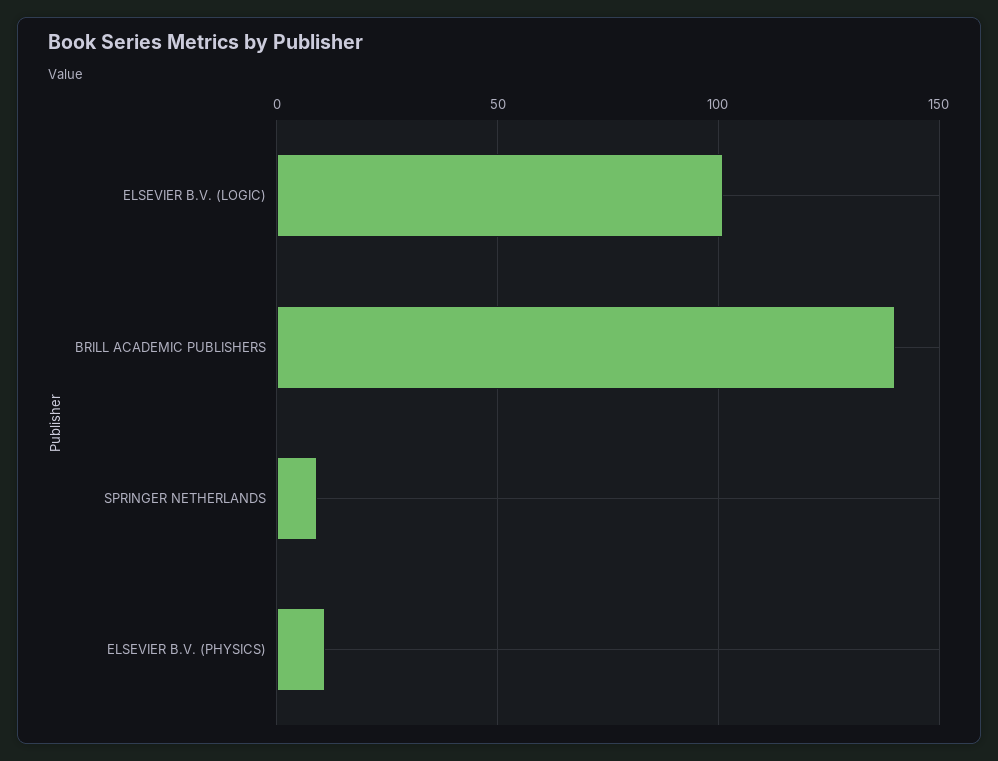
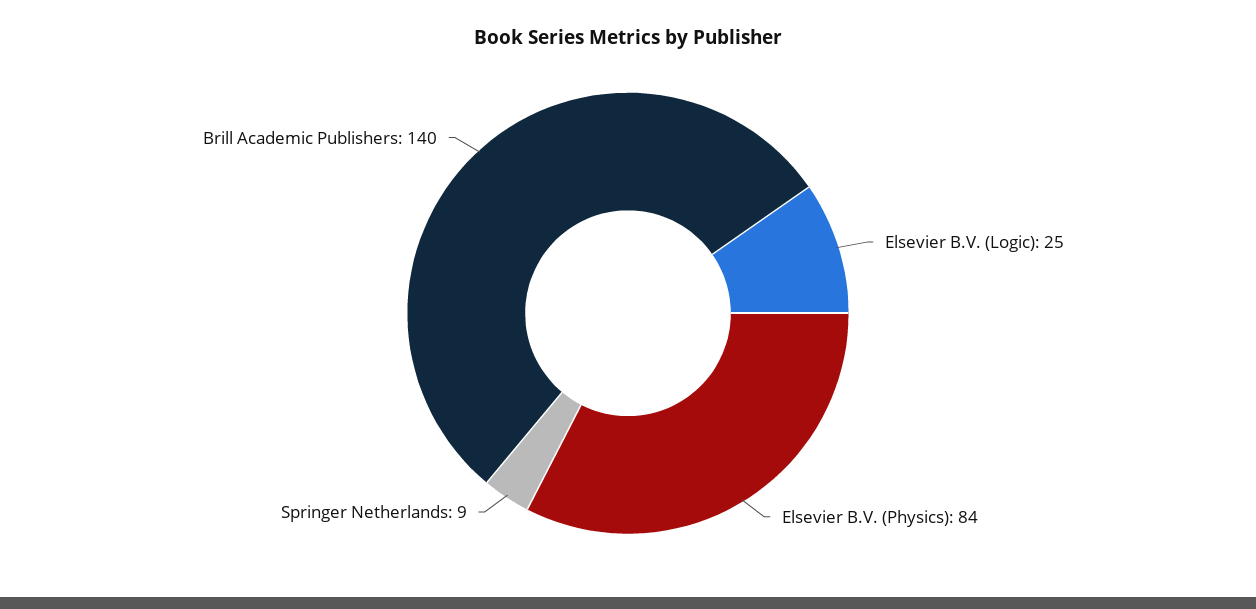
  {
-   "ELSEVIER B.V. (LOGIC)": 100,
+   "ELSEVIER B.V. (LOGIC)": 25,
    "BRILL ACADEMIC PUBLISHERS": 140,
    "SPRINGER NETHERLANDS": 9,
-   "ELSEVIER B.V. (PHYSICS)": 10
+   "ELSEVIER B.V. (PHYSICS)": 84
  }

